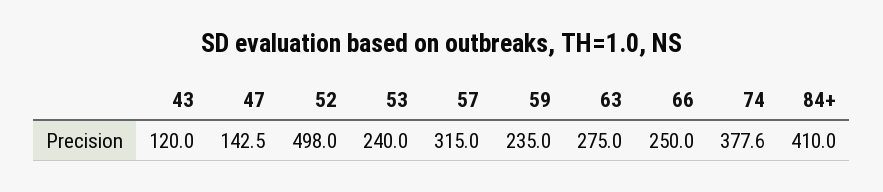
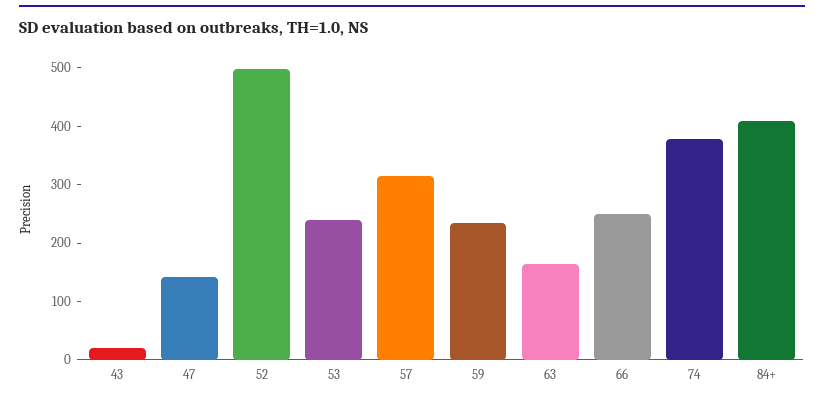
  {
-   "43": 120,
+   "43": 20,
    "47": 142.5,
    "52": 498,
    "53": 240,
    "57": 315,
    "59": 235,
-   "63": 275,
+   "63": 160,
    "66": 250,
    "74": 377.6,
    "84+": 410
  }

